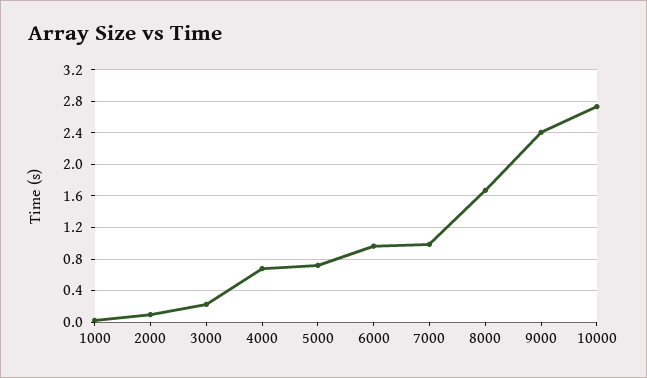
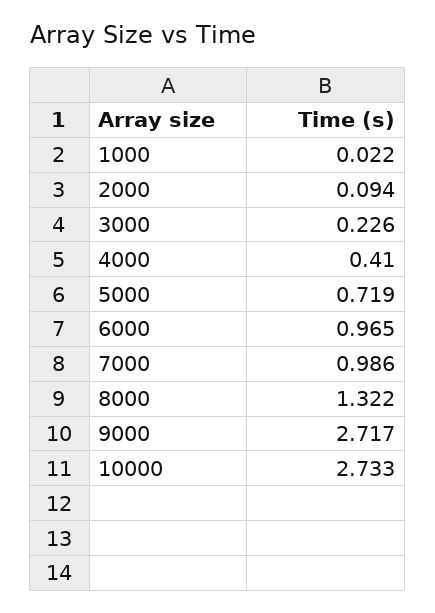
  {
    "1000": 0.022,
    "2000": 0.094,
    "3000": 0.226,
-   "4000": 0.7,
+   "4000": 0.41,
    "5000": 0.719,
    "6000": 0.965,
    "7000": 0.986,
-   "8000": 1.7,
+   "8000": 1.322,
-   "9000": 2.4,
+   "9000": 2.717,
    "10000": 2.733
  }

